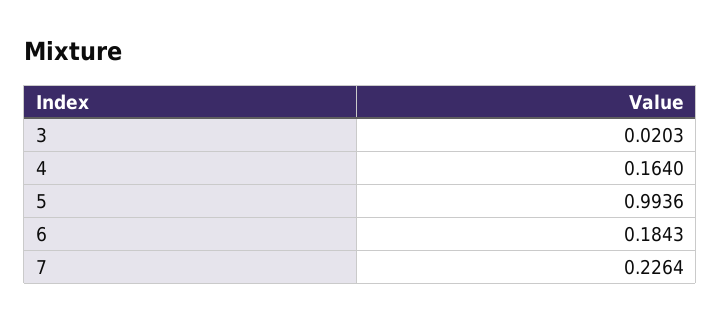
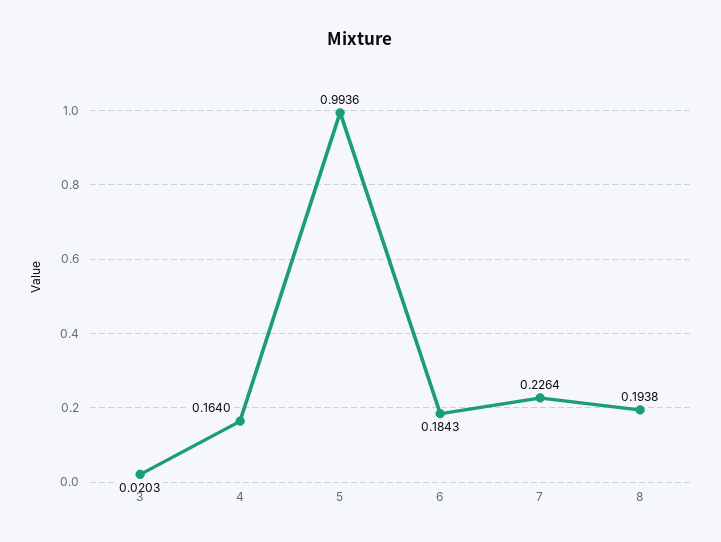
  {
    "3": 0.0203,
    "4": 0.164,
    "5": 0.9936,
    "6": 0.1843,
-   "7": 0.2264
+   "7": 0.2264,
+   "8": 0.1938
  }

